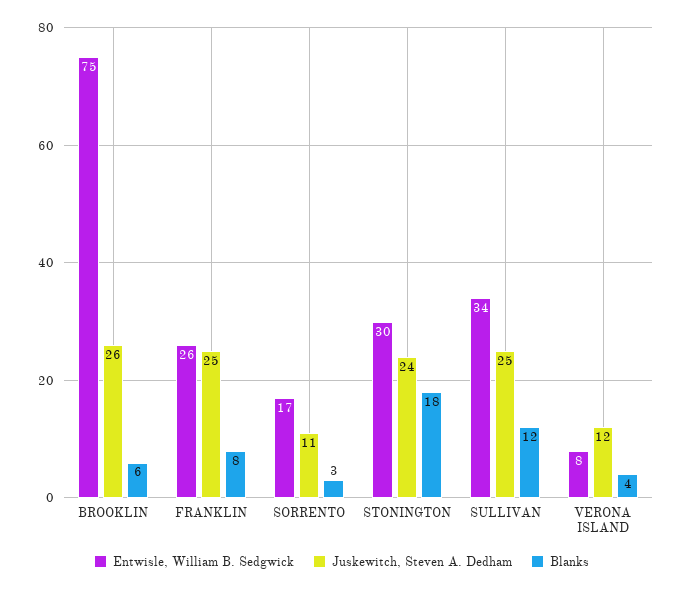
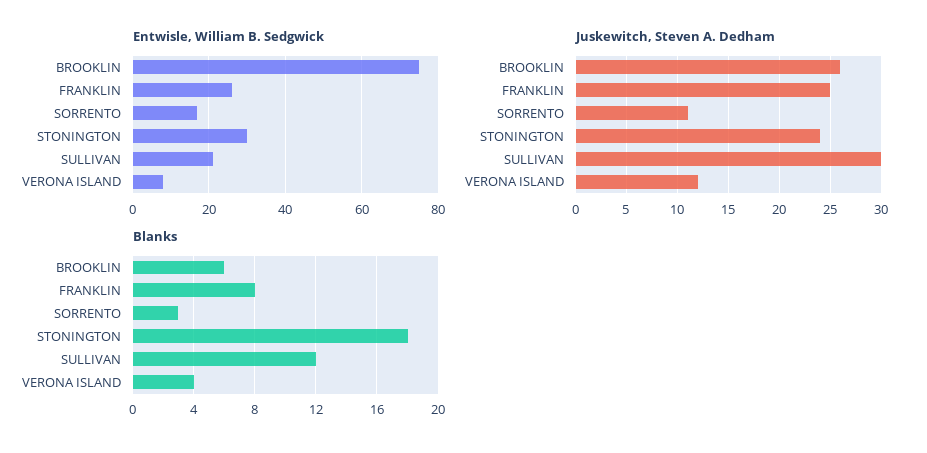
  {
    "Entwisle, William B. Sedgwick": {
      "BROOKLIN": 75,
      "FRANKLIN": 26,
      "SORRENTO": 17,
      "STONINGTON": 30,
-     "SULLIVAN": 34,
+     "SULLIVAN": 20,
      "VERONA ISLAND": 8
    },
    "Juskewitch, Steven A. Dedham": {
      "BROOKLIN": 26,
      "FRANKLIN": 25,
      "SORRENTO": 11,
      "STONINGTON": 24,
-     "SULLIVAN": 25,
+     "SULLIVAN": 30,
      "VERONA ISLAND": 12
    },
    "Blanks": {
      "BROOKLIN": 6,
      "FRANKLIN": 8,
      "SORRENTO": 3,
      "STONINGTON": 18,
      "SULLIVAN": 12,
      "VERONA ISLAND": 4
    }
  }

